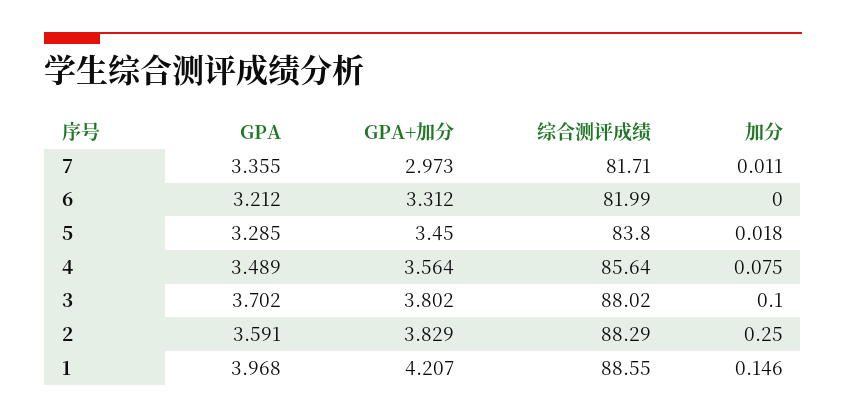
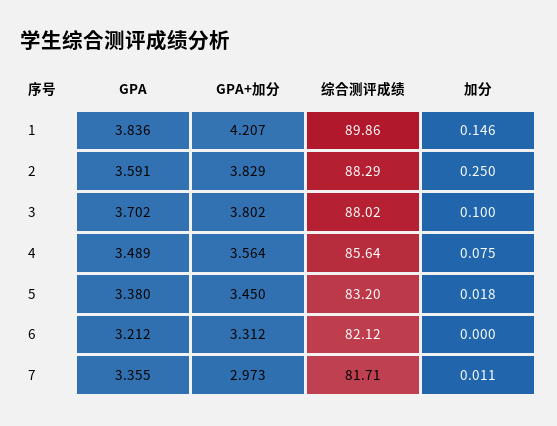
  {
    "GPA": {
      "7": 3.355,
      "6": 3.212,
-     "5": 3.285,
+     "5": 3.38,
      "4": 3.489,
      "3": 3.702,
      "2": 3.591,
-     "1": 3.968
+     "1": 3.836
    },
    "GPA+加分": {
      "7": 2.973,
      "6": 3.312,
      "5": 3.45,
      "4": 3.564,
      "3": 3.802,
      "2": 3.829,
      "1": 4.207
    },
    "综合测评成绩": {
      "7": 81.71,
-     "6": 81.99,
+     "6": 82.12,
-     "5": 83.8,
+     "5": 83.2,
      "4": 85.64,
      "3": 88.02,
      "2": 88.29,
-     "1": 88.55
+     "1": 89.86
    },
    "加分": {
      "7": 0.011,
      "6": 0,
      "5": 0.018,
      "4": 0.075,
      "3": 0.1,
      "2": 0.25,
      "1": 0.146
    }
  }

